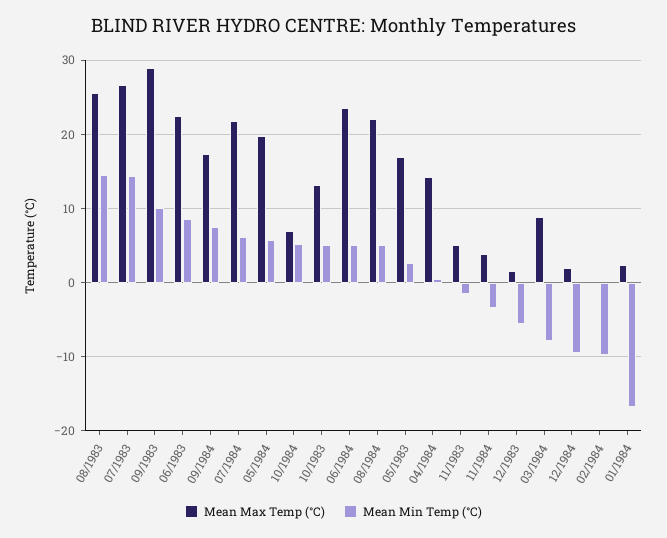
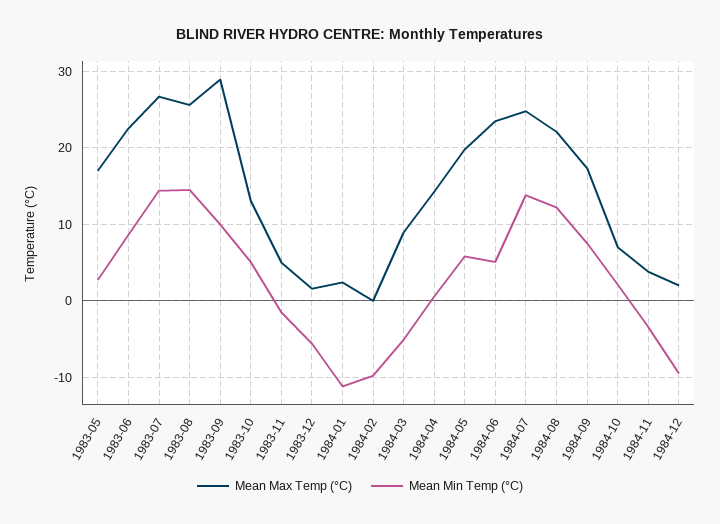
  {
    "Mean Max Temp (°C)": {
      "08/1983": 26,
      "07/1983": 27,
      "09/1983": 29,
      "06/1983": 23,
      "09/1984": 17,
-     "07/1984": 22,
+     "07/1984": 25,
      "05/1984": 20,
      "10/1984": 7,
      "10/1983": 13,
      "06/1984": 24,
      "08/1984": 22,
      "05/1983": 17,
      "04/1984": 14,
      "11/1983": 5,
      "11/1984": 4,
      "12/1983": 2,
      "03/1984": 9,
      "12/1984": 2,
      "02/1984": 0,
      "01/1984": 2
    },
    "Mean Min Temp (°C)": {
      "08/1983": 15,
      "07/1983": 14,
      "09/1983": 10,
      "06/1983": 9,
      "09/1984": 8,
-     "07/1984": 6,
+     "07/1984": 14,
      "05/1984": 6,
-     "10/1984": 5,
+     "10/1984": 2,
      "10/1983": 5,
      "06/1984": 5,
-     "08/1984": 5,
+     "08/1984": 12,
      "05/1983": 3,
      "04/1984": 1,
      "11/1983": -2,
      "11/1984": -3,
      "12/1983": -6,
-     "03/1984": -8,
+     "03/1984": -5,
      "12/1984": -10,
      "02/1984": -10,
-     "01/1984": -17
+     "01/1984": -11
    }
  }

